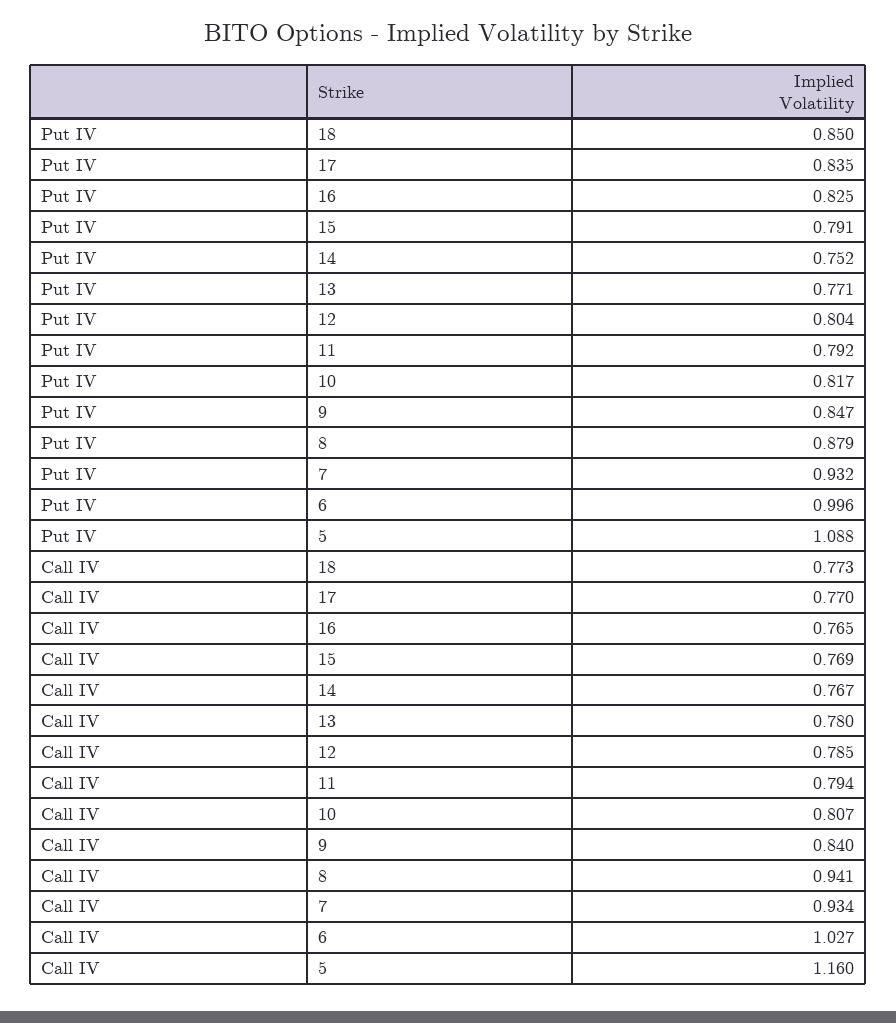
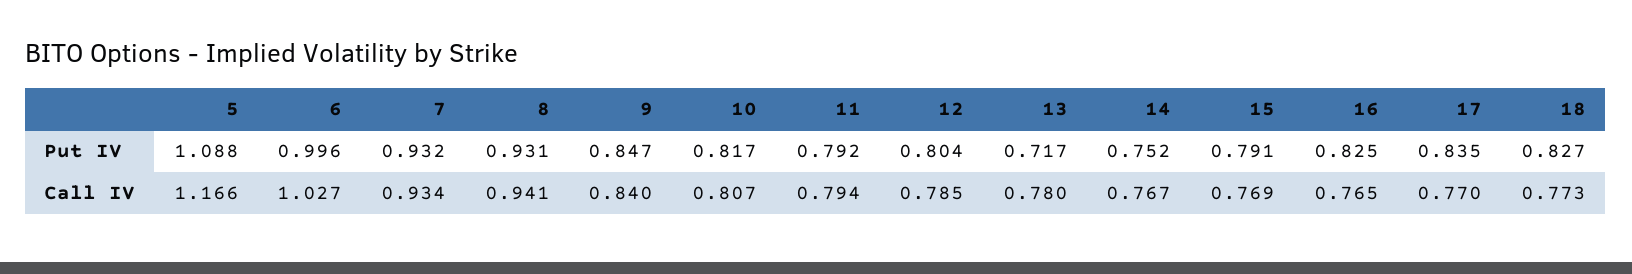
  {
    "Put IV": {
-     "18": 0.85,
+     "18": 0.827,
      "17": 0.835,
      "16": 0.825,
      "15": 0.791,
      "14": 0.752,
-     "13": 0.771,
+     "13": 0.717,
      "12": 0.804,
      "11": 0.792,
      "10": 0.817,
      "9": 0.847,
-     "8": 0.879,
+     "8": 0.931,
      "7": 0.932,
      "6": 0.996,
      "5": 1.088
    },
    "Call IV": {
      "18": 0.773,
      "17": 0.77,
      "16": 0.765,
      "15": 0.769,
      "14": 0.767,
      "13": 0.78,
      "12": 0.785,
      "11": 0.794,
      "10": 0.807,
      "9": 0.84,
      "8": 0.941,
      "7": 0.934,
      "6": 1.027,
-     "5": 1.16
+     "5": 1.166
    }
  }

